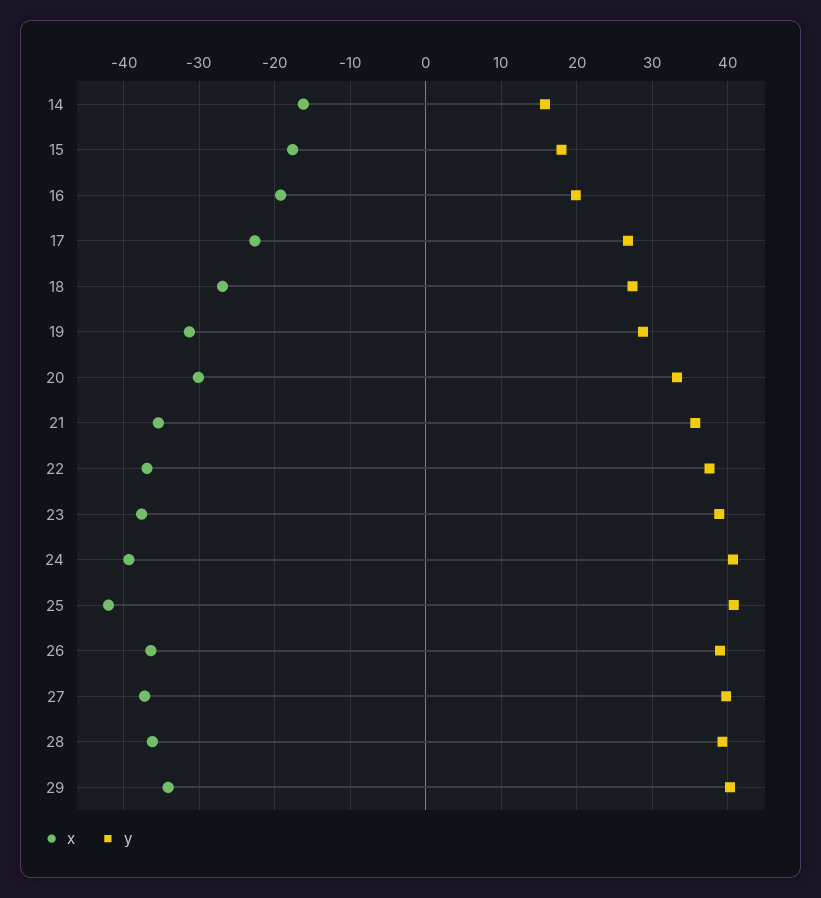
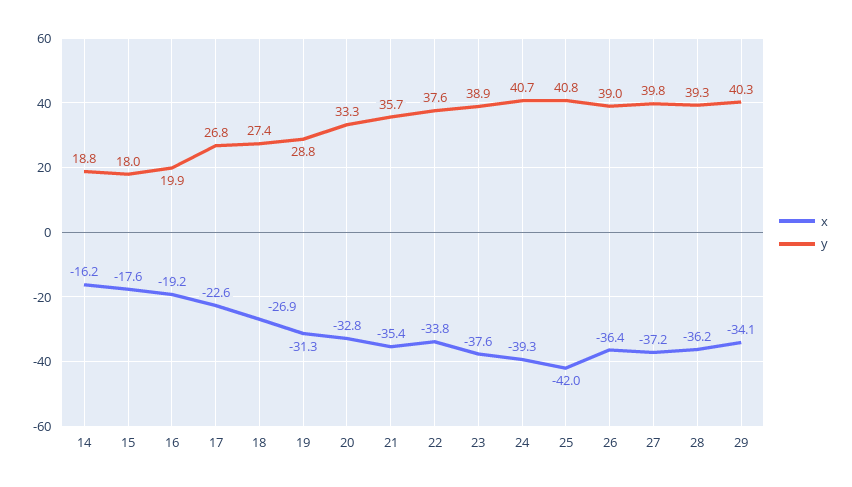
  {
    "x": {
      "14": -16.2,
      "15": -17.6,
      "16": -19.2,
      "17": -22.6,
      "18": -26.9,
      "19": -31.3,
-     "20": -30,
+     "20": -32.8,
      "21": -35.4,
-     "22": -37,
+     "22": -33.8,
      "23": -37.6,
      "24": -39.3,
      "25": -42,
      "26": -36.4,
      "27": -37.2,
      "28": -36.2,
      "29": -34.1
    },
    "y": {
-     "14": 16,
+     "14": 18.8,
      "15": 18,
      "16": 19.9,
      "17": 26.8,
      "18": 27.4,
      "19": 28.8,
      "20": 33.3,
      "21": 35.7,
      "22": 37.6,
      "23": 38.9,
      "24": 40.7,
      "25": 40.8,
      "26": 39,
      "27": 39.8,
      "28": 39.3,
      "29": 40.3
    }
  }

